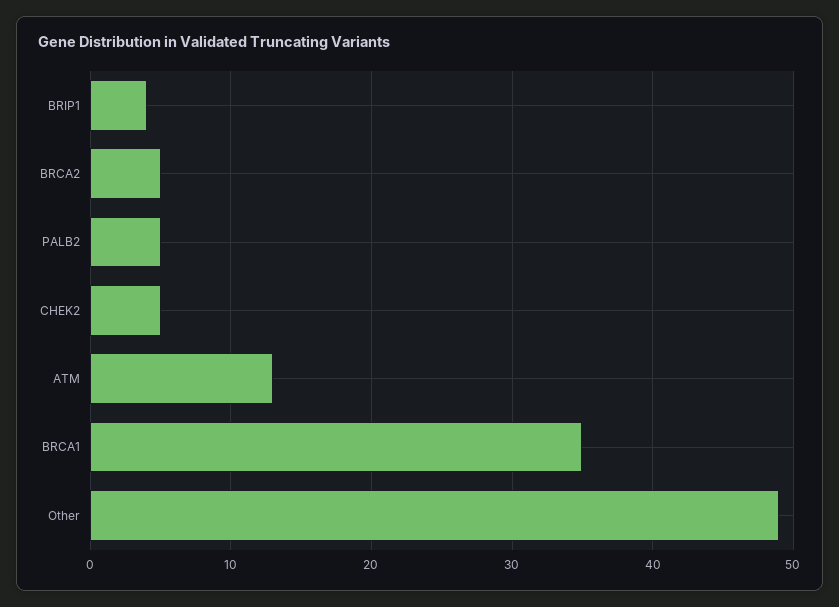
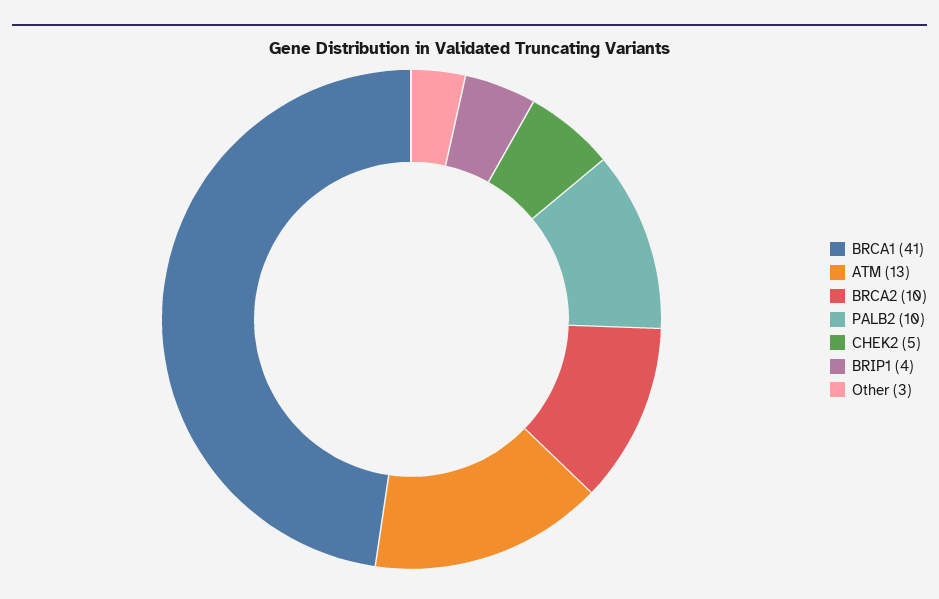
  {
    "BRIP1": 4,
-   "BRCA2": 5,
+   "BRCA2": 10,
-   "PALB2": 5,
+   "PALB2": 10,
    "CHEK2": 5,
    "ATM": 13,
-   "BRCA1": 35,
+   "BRCA1": 41,
-   "Other": 49
+   "Other": 3
  }

